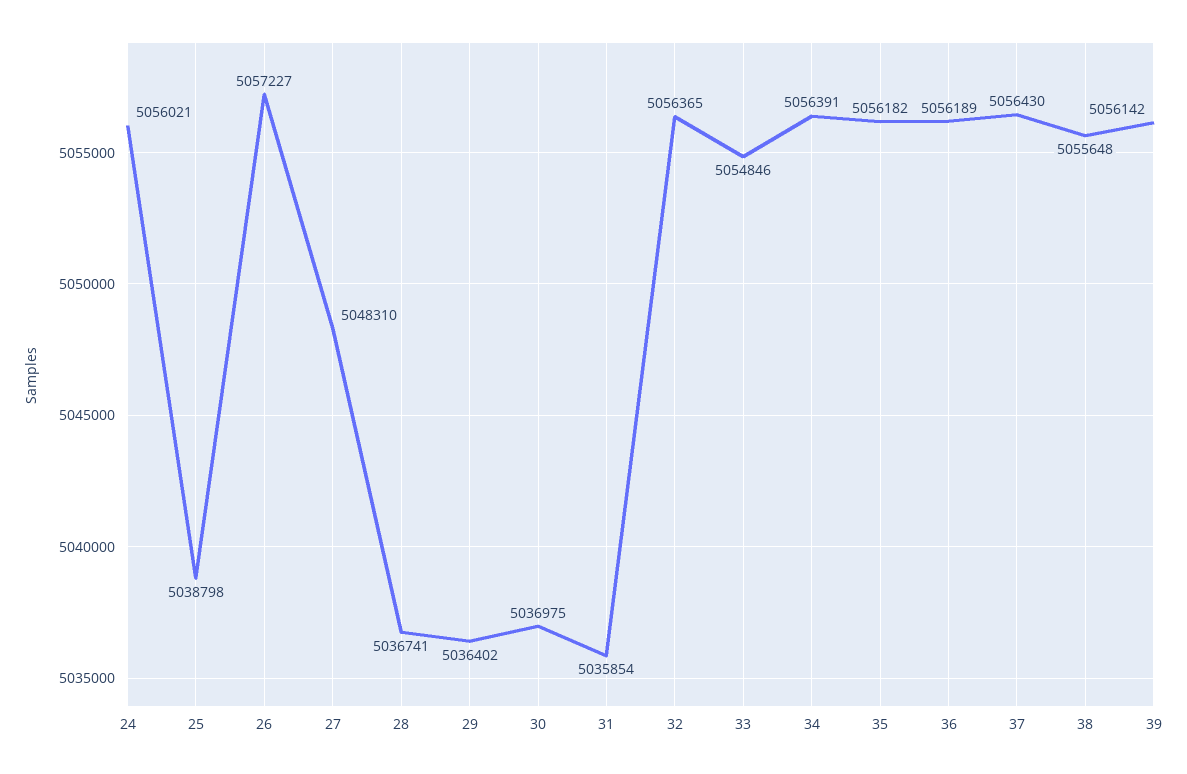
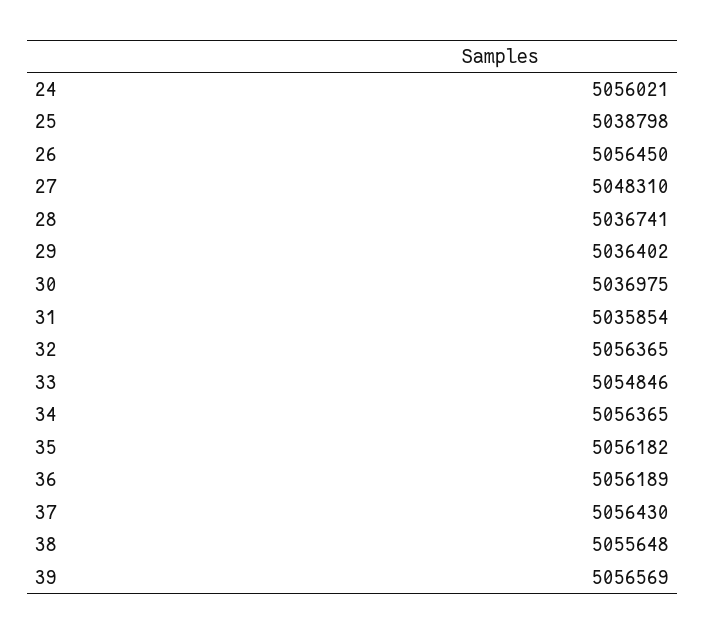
  {
    "24": 5056021,
    "25": 5038798,
-   "26": 5057227,
+   "26": 5056450,
    "27": 5048310,
    "28": 5036741,
    "29": 5036402,
    "30": 5036975,
    "31": 5035854,
    "32": 5056365,
    "33": 5054846,
-   "34": 5056391,
+   "34": 5056365,
    "35": 5056182,
    "36": 5056189,
    "37": 5056430,
    "38": 5055648,
-   "39": 5056142
+   "39": 5056569
  }

